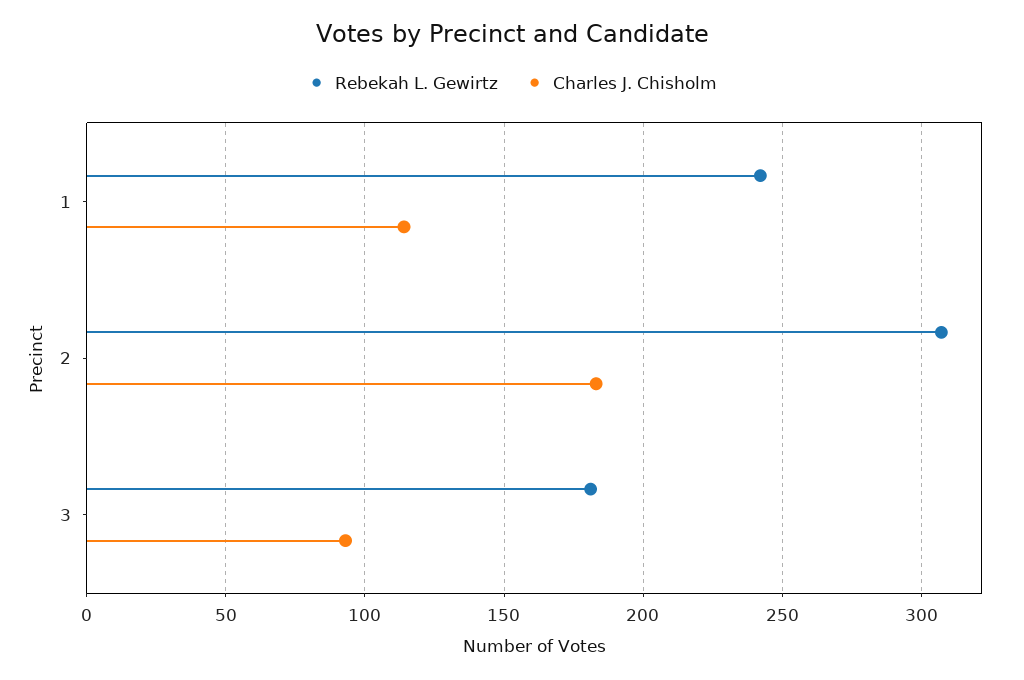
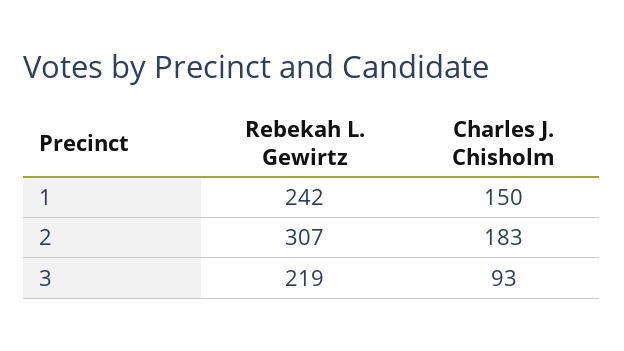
  {
    "Rebekah L. Gewirtz": {
      "1": 242,
      "2": 307,
-     "3": 180
+     "3": 219
    },
    "Charles J. Chisholm": {
-     "1": 115,
+     "1": 150,
      "2": 183,
      "3": 93
    }
  }

